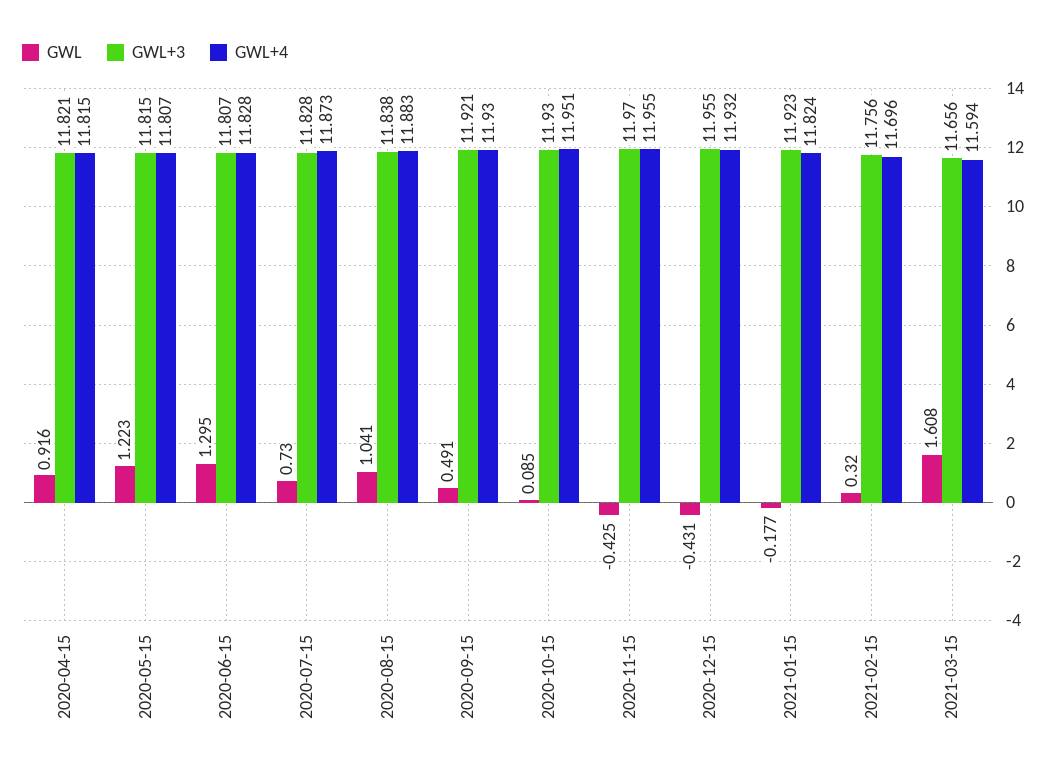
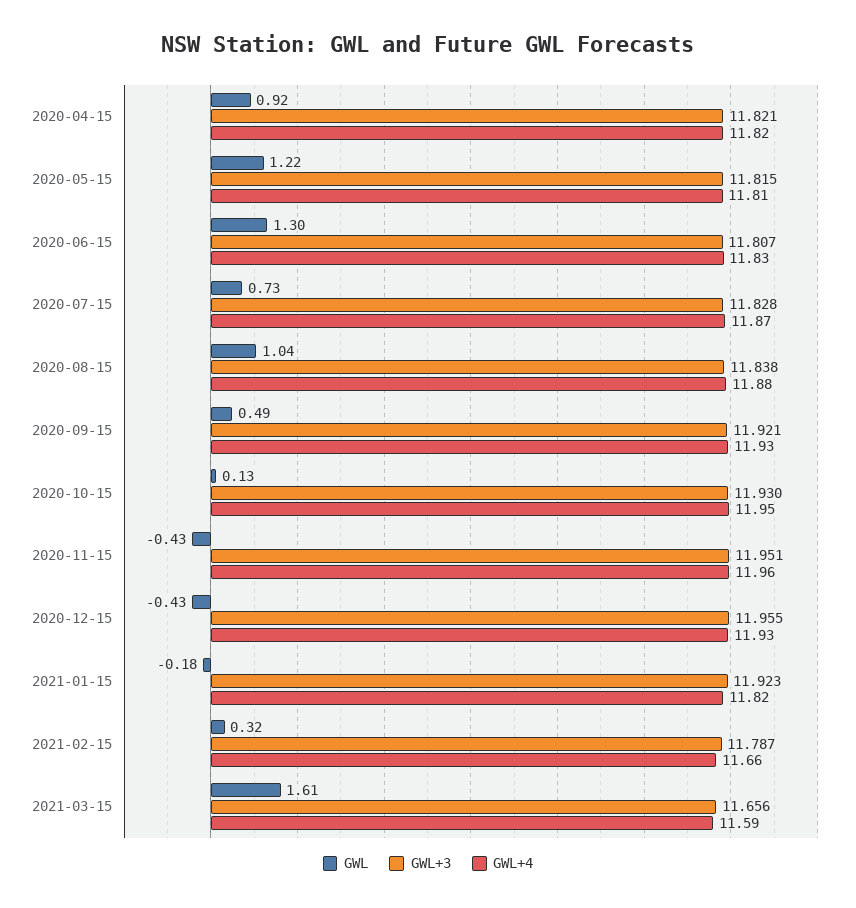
  {
    "GWL": {
      "2020-04-15": 0.916,
      "2020-05-15": 1.223,
      "2020-06-15": 1.295,
      "2020-07-15": 0.73,
      "2020-08-15": 1.041,
      "2020-09-15": 0.491,
-     "2020-10-15": 0.085,
+     "2020-10-15": 0.13,
      "2020-11-15": -0.425,
      "2020-12-15": -0.431,
      "2021-01-15": -0.177,
      "2021-02-15": 0.32,
      "2021-03-15": 1.608
    },
    "GWL+3": {
      "2020-04-15": 11.821,
      "2020-05-15": 11.815,
      "2020-06-15": 11.807,
      "2020-07-15": 11.828,
      "2020-08-15": 11.838,
      "2020-09-15": 11.921,
      "2020-10-15": 11.93,
-     "2020-11-15": 11.97,
+     "2020-11-15": 11.951,
      "2020-12-15": 11.955,
      "2021-01-15": 11.923,
-     "2021-02-15": 11.756,
+     "2021-02-15": 11.787,
      "2021-03-15": 11.656
    },
    "GWL+4": {
      "2020-04-15": 11.815,
      "2020-05-15": 11.807,
      "2020-06-15": 11.828,
      "2020-07-15": 11.873,
      "2020-08-15": 11.883,
      "2020-09-15": 11.93,
      "2020-10-15": 11.951,
      "2020-11-15": 11.955,
      "2020-12-15": 11.932,
      "2021-01-15": 11.824,
-     "2021-02-15": 11.696,
+     "2021-02-15": 11.66,
      "2021-03-15": 11.594
    }
  }

